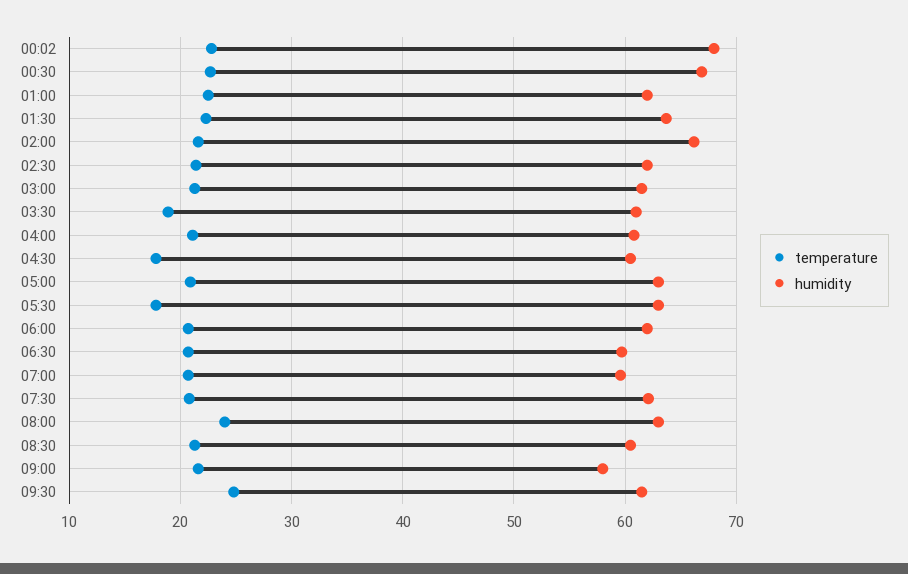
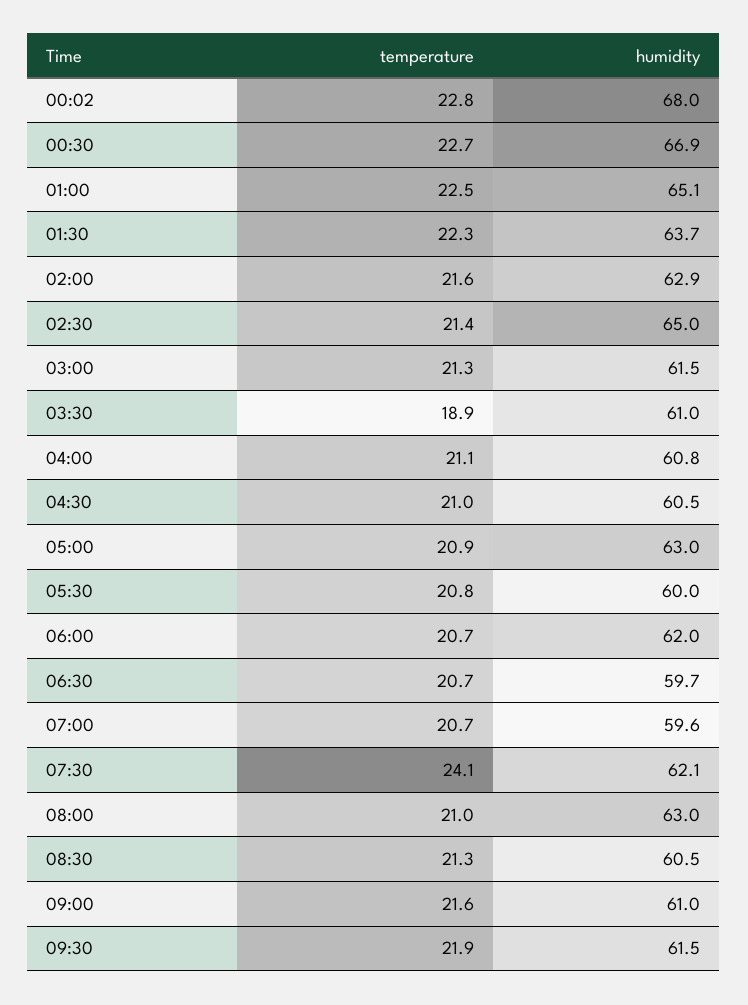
  {
    "temperature": {
      "00:02": 22.8,
      "00:30": 22.7,
      "01:00": 22.5,
      "01:30": 22.3,
      "02:00": 21.6,
      "02:30": 21.4,
      "03:00": 21.3,
      "03:30": 18.9,
      "04:00": 21.1,
-     "04:30": 18,
+     "04:30": 21,
      "05:00": 20.9,
-     "05:30": 18,
+     "05:30": 20.8,
      "06:00": 20.7,
      "06:30": 20.7,
      "07:00": 20.7,
-     "07:30": 21,
+     "07:30": 24.1,
-     "08:00": 24,
+     "08:00": 21,
      "08:30": 21.3,
      "09:00": 21.6,
-     "09:30": 25
+     "09:30": 21.9
    },
    "humidity": {
      "00:02": 68,
      "00:30": 66.9,
-     "01:00": 62,
+     "01:00": 65.1,
      "01:30": 63.7,
-     "02:00": 66,
+     "02:00": 62.9,
-     "02:30": 62,
+     "02:30": 65,
      "03:00": 61.5,
      "03:30": 61,
      "04:00": 60.8,
      "04:30": 60.5,
      "05:00": 63,
-     "05:30": 63,
+     "05:30": 60,
      "06:00": 62,
      "06:30": 59.7,
      "07:00": 59.6,
      "07:30": 62.1,
      "08:00": 63,
      "08:30": 60.5,
-     "09:00": 58,
+     "09:00": 61,
      "09:30": 61.5
    }
  }

